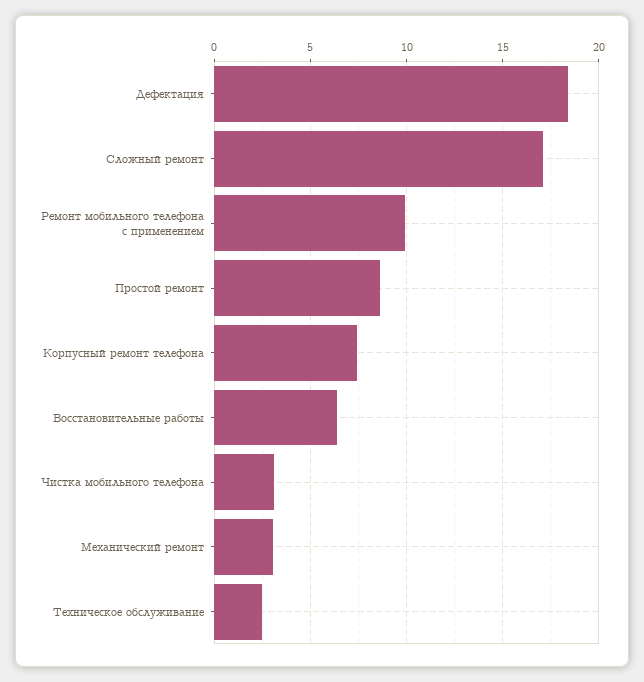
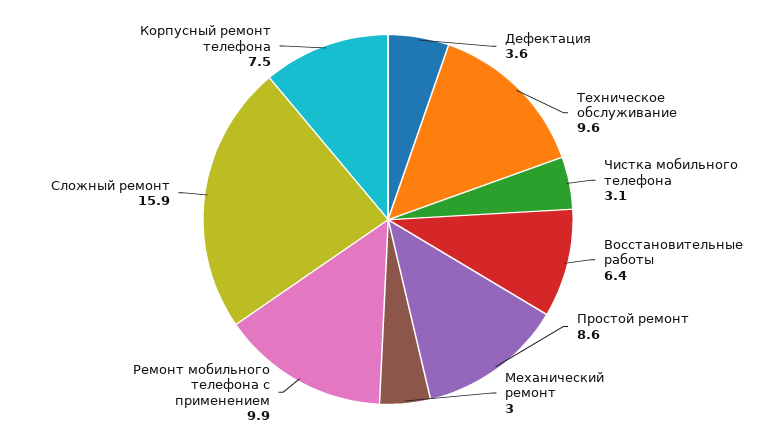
  {
-   "Дефектация": 18.5,
+   "Дефектация": 3.6,
-   "Сложный ремонт": 17,
+   "Сложный ремонт": 15.9,
    "Ремонт мобильного телефона с применением": 9.9,
    "Простой ремонт": 8.6,
    "Корпусный ремонт телефона": 7.5,
    "Восстановительные работы": 6.4,
    "Чистка мобильного телефона": 3.1,
    "Механический ремонт": 3,
-   "Техническое обслуживание": 2.5
+   "Техническое обслуживание": 9.6
  }

